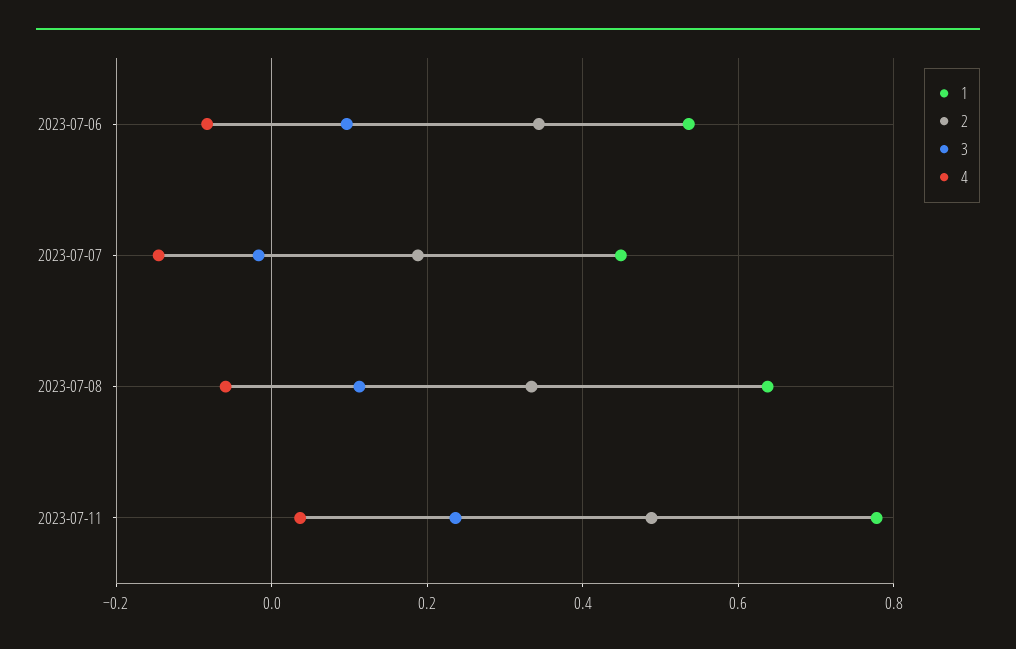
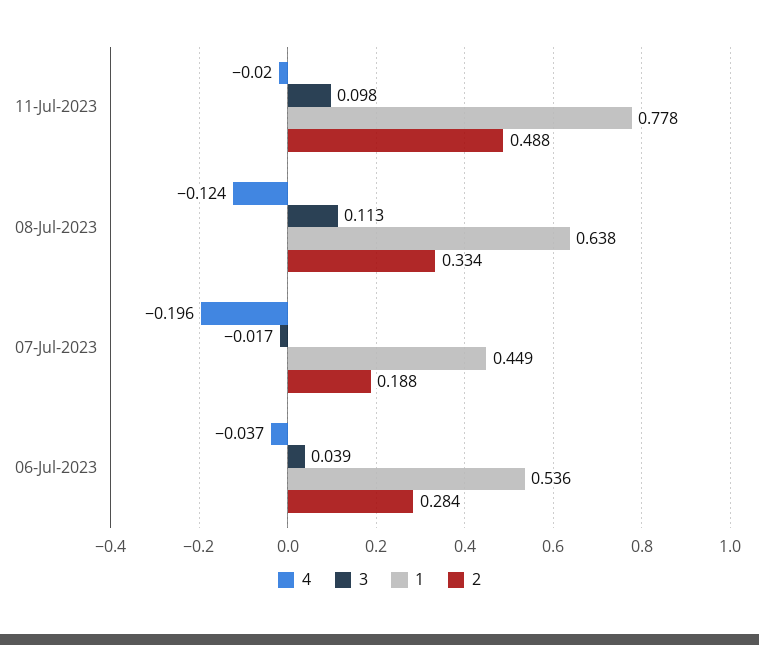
  {
    "1": {
      "2023-07-06": 0.536,
      "2023-07-07": 0.449,
      "2023-07-08": 0.638,
      "2023-07-11": 0.778
    },
    "2": {
-     "2023-07-06": 0.34,
+     "2023-07-06": 0.284,
      "2023-07-07": 0.188,
      "2023-07-08": 0.334,
      "2023-07-11": 0.488
    },
    "3": {
-     "2023-07-06": 0.1,
+     "2023-07-06": 0.039,
      "2023-07-07": -0.017,
      "2023-07-08": 0.113,
-     "2023-07-11": 0.24
+     "2023-07-11": 0.098
    },
    "4": {
-     "2023-07-06": -0.08,
+     "2023-07-06": -0.037,
-     "2023-07-07": -0.14,
+     "2023-07-07": -0.196,
-     "2023-07-08": -0.06,
+     "2023-07-08": -0.124,
-     "2023-07-11": 0.04
+     "2023-07-11": -0.02
    }
  }

